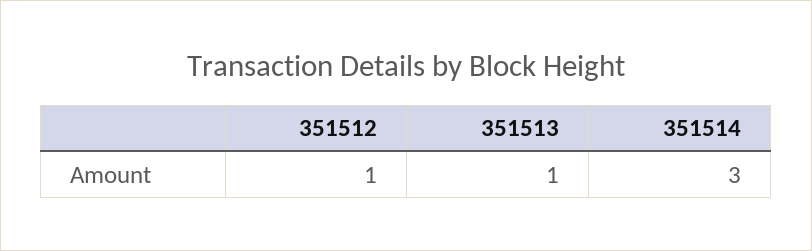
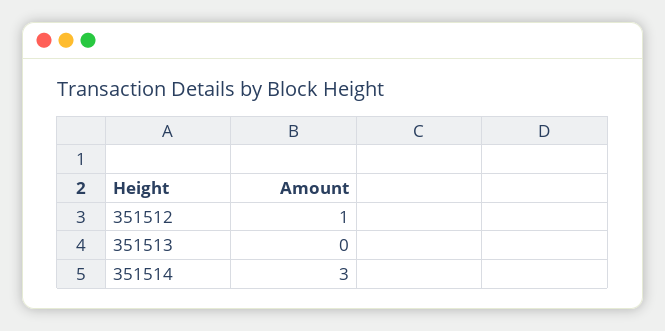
  {
    "351512": 1,
-   "351513": 1,
+   "351513": 0,
    "351514": 3
  }

